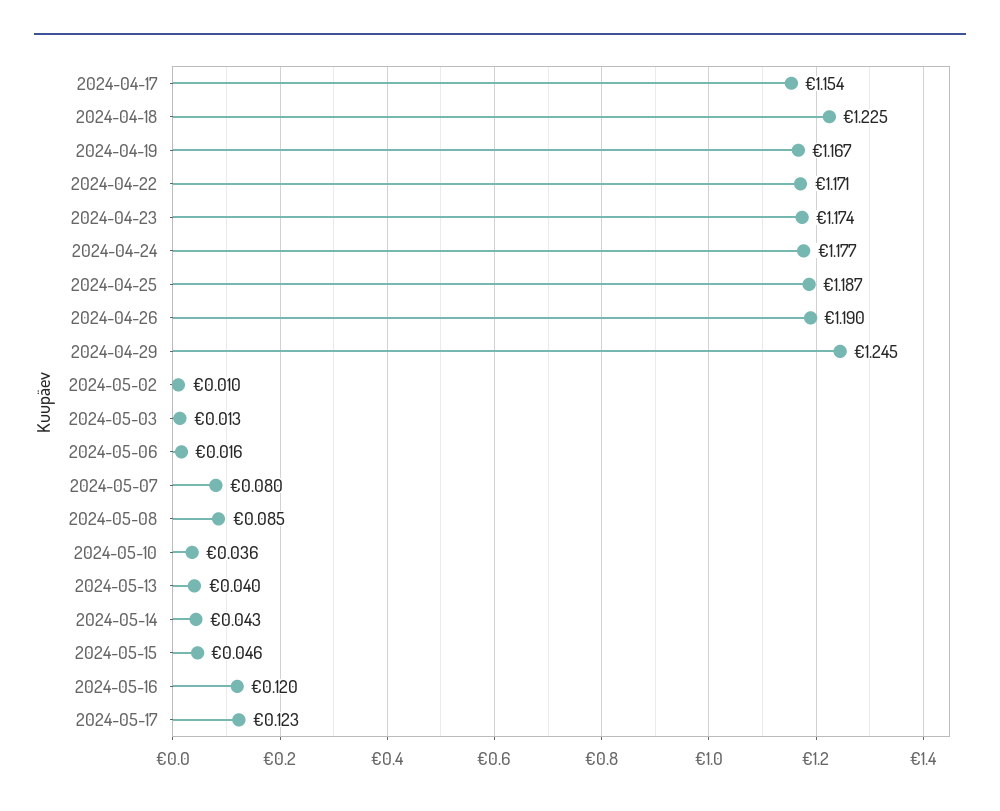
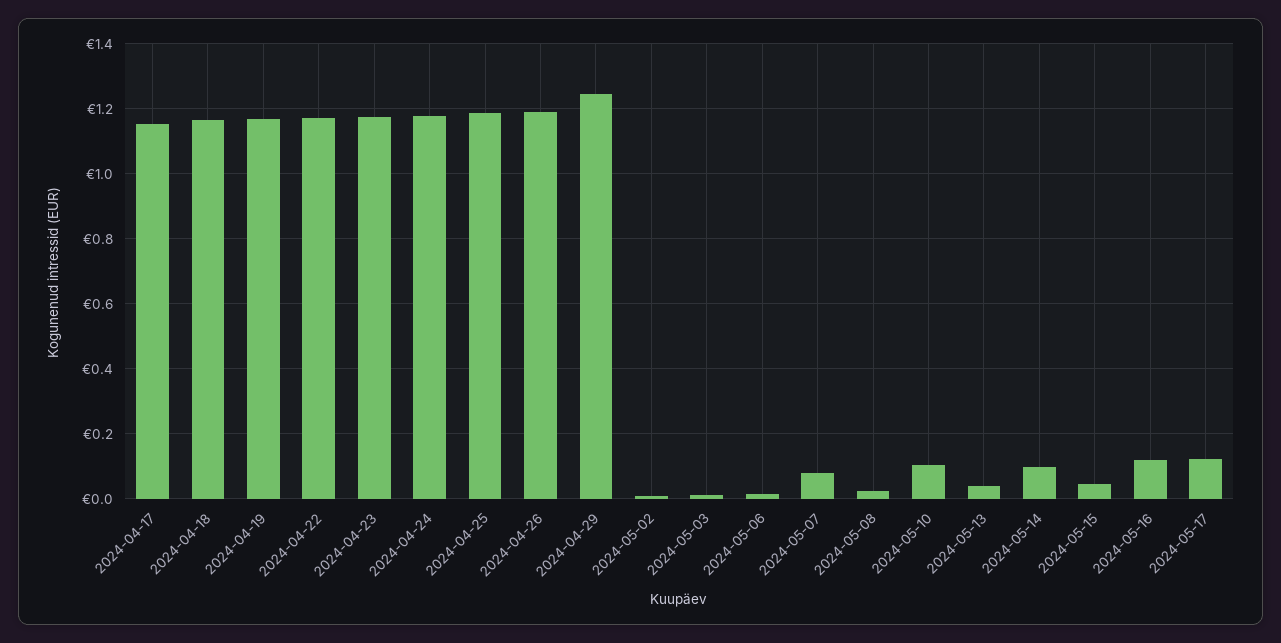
  {
    "2024-04-17": 1.154,
-   "2024-04-18": 1.225,
+   "2024-04-18": 1.16,
    "2024-04-19": 1.167,
    "2024-04-22": 1.171,
    "2024-04-23": 1.174,
    "2024-04-24": 1.177,
    "2024-04-25": 1.187,
    "2024-04-26": 1.19,
    "2024-04-29": 1.245,
    "2024-05-02": 0.01,
    "2024-05-03": 0.013,
    "2024-05-06": 0.016,
    "2024-05-07": 0.08,
-   "2024-05-08": 0.085,
+   "2024-05-08": 0.02,
-   "2024-05-10": 0.036,
+   "2024-05-10": 0.1,
    "2024-05-13": 0.04,
-   "2024-05-14": 0.043,
+   "2024-05-14": 0.1,
    "2024-05-15": 0.046,
    "2024-05-16": 0.12,
    "2024-05-17": 0.123
  }

